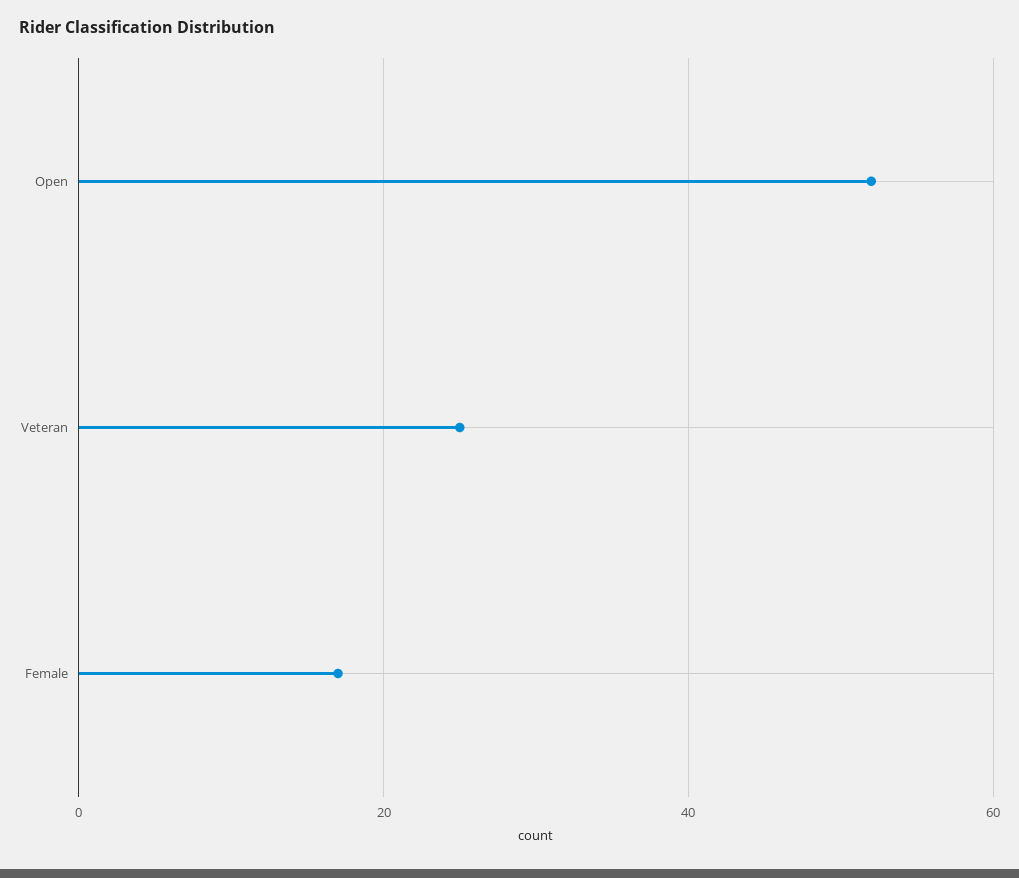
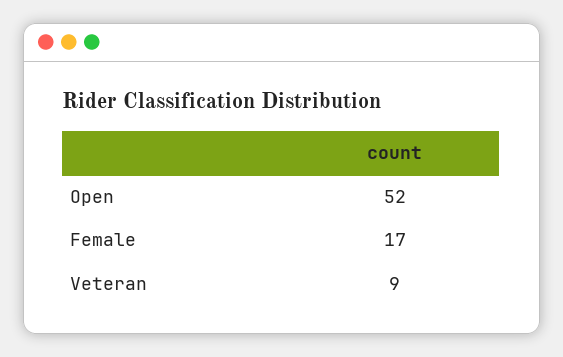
  {
    "Open": 52,
-   "Veteran": 25,
+   "Veteran": 9,
    "Female": 17
  }

